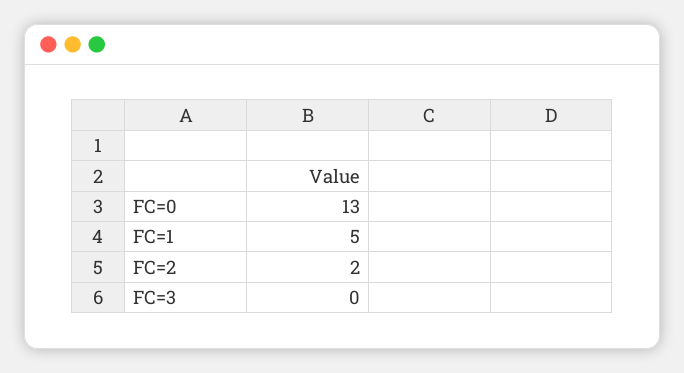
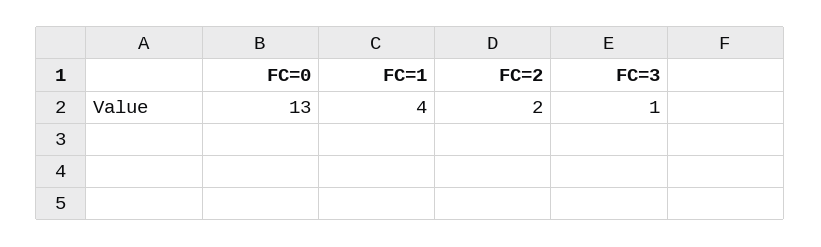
  {
    "FC=0": 13,
-   "FC=1": 5,
+   "FC=1": 4,
    "FC=2": 2,
-   "FC=3": 0
+   "FC=3": 1
  }

